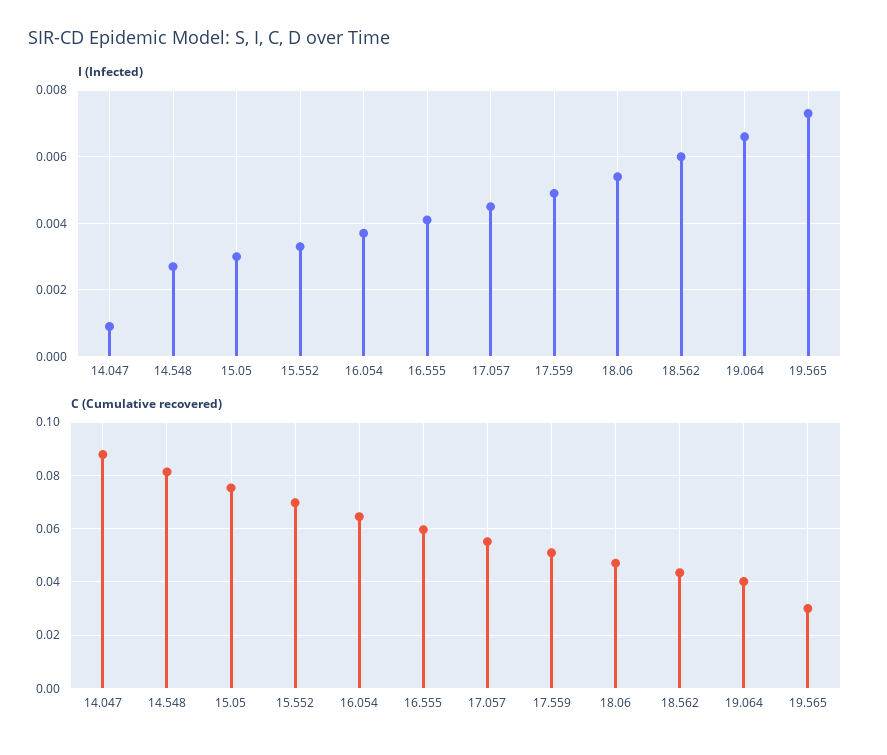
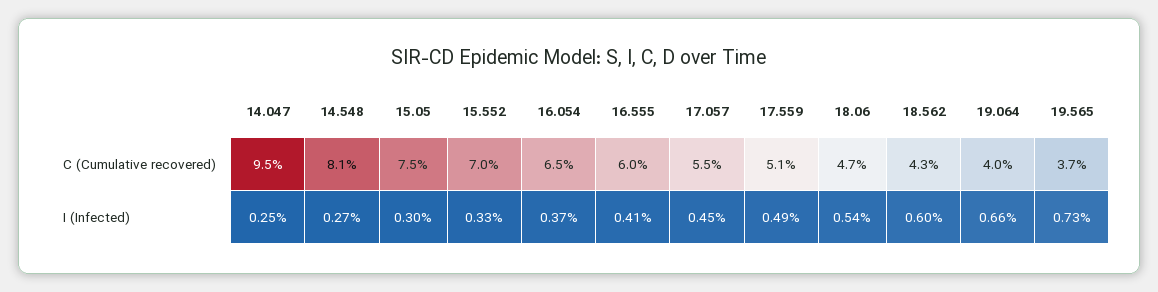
  {
    "I (Infected)": {
-     "14.047": 0.001,
+     "14.047": 0.0025,
      "14.548": 0.0027,
      "15.05": 0.003,
      "15.552": 0.0033,
      "16.054": 0.0037,
      "16.555": 0.0041,
      "17.057": 0.0045,
      "17.559": 0.0049,
      "18.06": 0.0054,
      "18.562": 0.006,
      "19.064": 0.0066,
      "19.565": 0.0073
    },
    "C (Cumulative recovered)": {
-     "14.047": 0.0875,
+     "14.047": 0.095,
      "14.548": 0.081,
      "15.05": 0.075,
      "15.552": 0.07,
      "16.054": 0.065,
      "16.555": 0.06,
      "17.057": 0.055,
      "17.559": 0.051,
      "18.06": 0.047,
      "18.562": 0.043,
      "19.064": 0.04,
-     "19.565": 0.03
+     "19.565": 0.037
    }
  }

